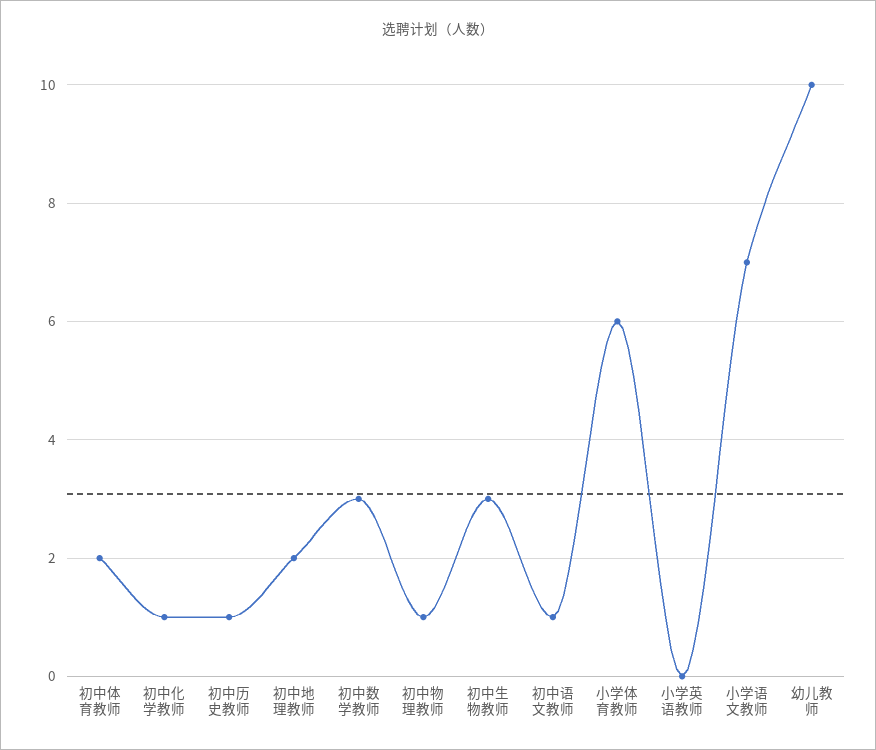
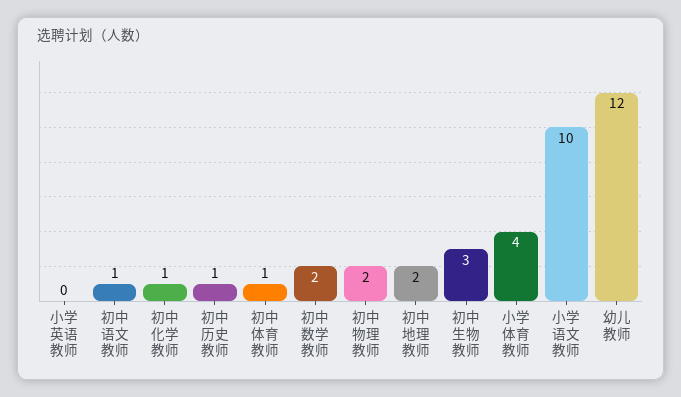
  {
-   "初中体育教师": 2,
+   "初中体育教师": 1,
    "初中化学教师": 1,
    "初中历史教师": 1,
    "初中地理教师": 2,
-   "初中数学教师": 3,
+   "初中数学教师": 2,
-   "初中物理教师": 1,
+   "初中物理教师": 2,
    "初中生物教师": 3,
    "初中语文教师": 1,
-   "小学体育教师": 6,
+   "小学体育教师": 4,
    "小学英语教师": 0,
-   "小学语文教师": 7,
+   "小学语文教师": 10,
-   "幼儿教师": 10
+   "幼儿教师": 12
  }

